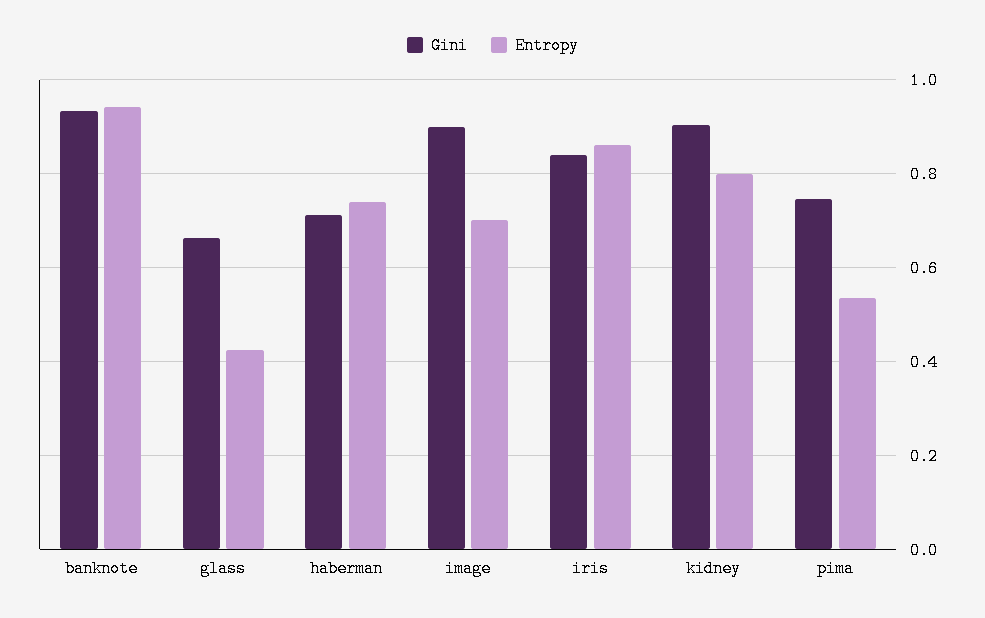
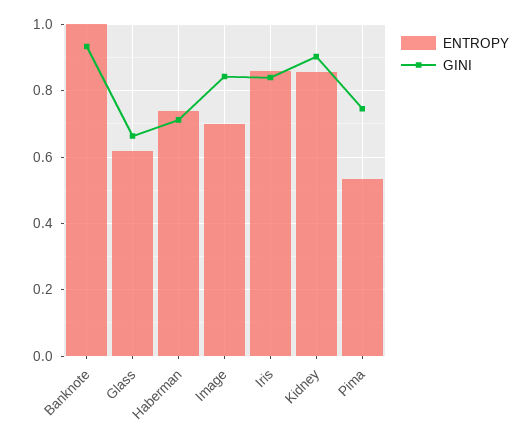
  {
    "Gini": {
      "banknote": 0.94,
      "glass": 0.66,
      "haberman": 0.72,
-     "image": 0.9,
+     "image": 0.84,
      "iris": 0.84,
      "kidney": 0.9,
      "pima": 0.74
    },
    "Entropy": {
-     "banknote": 0.94,
+     "banknote": 1,
-     "glass": 0.42,
+     "glass": 0.62,
      "haberman": 0.74,
      "image": 0.7,
      "iris": 0.86,
-     "kidney": 0.8,
+     "kidney": 0.86,
      "pima": 0.54
    }
  }

